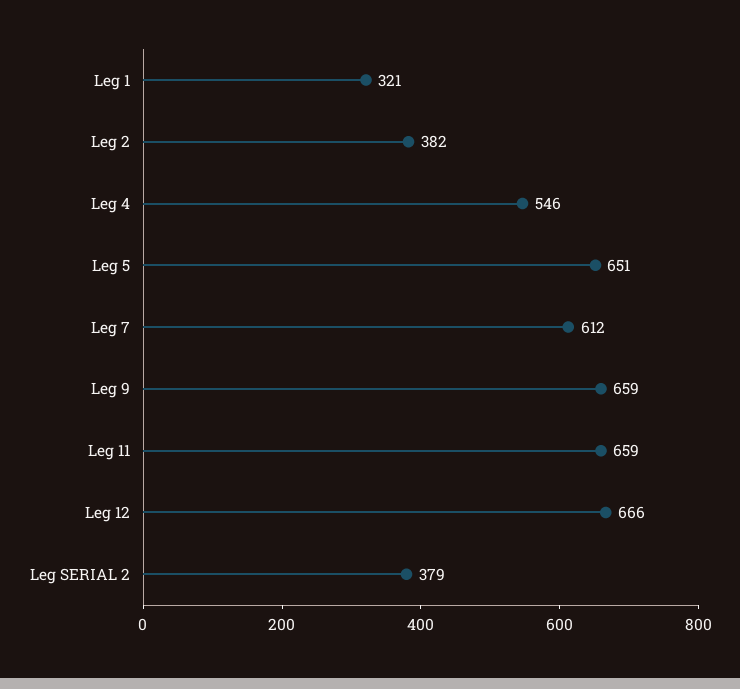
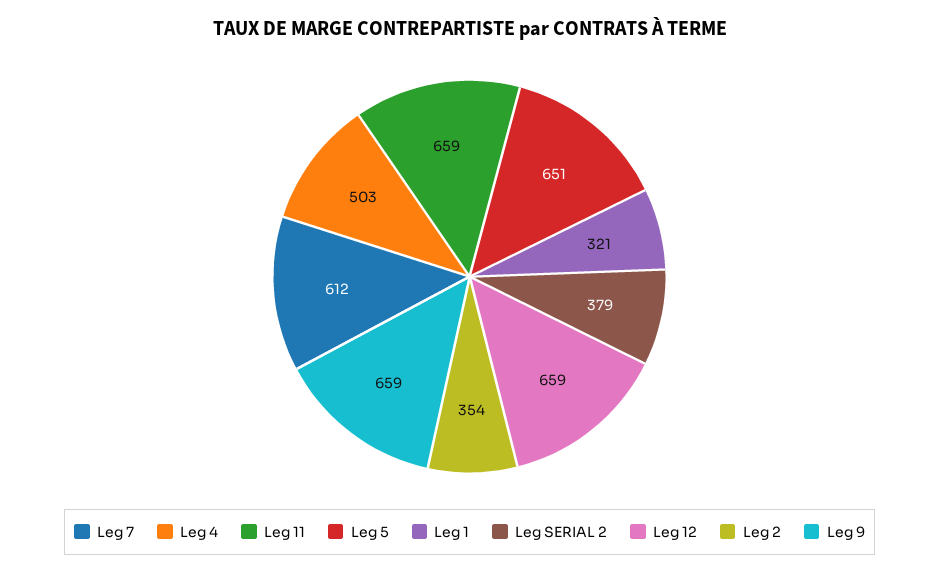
  {
    "Leg 1": 321,
-   "Leg 2": 382,
+   "Leg 2": 354,
-   "Leg 4": 546,
+   "Leg 4": 503,
    "Leg 5": 651,
    "Leg 7": 612,
    "Leg 9": 659,
    "Leg 11": 659,
-   "Leg 12": 666,
+   "Leg 12": 659,
    "Leg SERIAL 2": 379
  }

